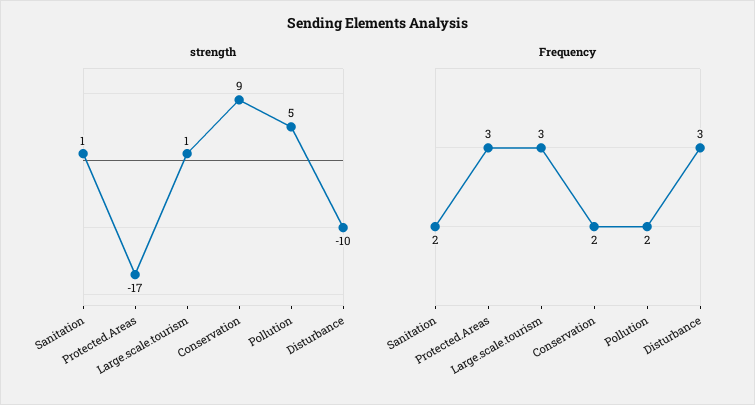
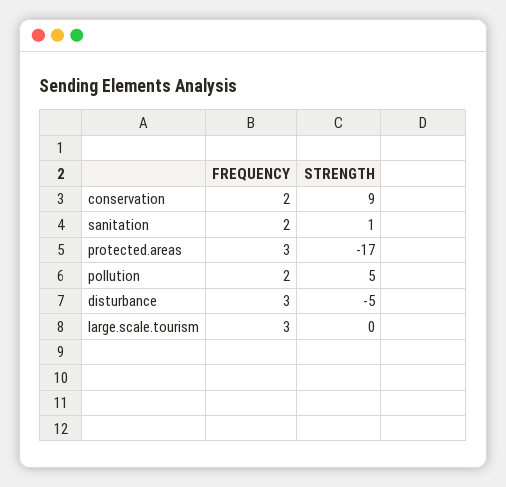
  {
    "strength": {
      "Sanitation": 1,
      "Protected.Areas": -17,
-     "Large.scale.tourism": 1,
+     "Large.scale.tourism": 0,
      "Conservation": 9,
      "Pollution": 5,
-     "Disturbance": -10
+     "Disturbance": -5
    },
    "Frequency": {
      "Sanitation": 2,
      "Protected.Areas": 3,
      "Large.scale.tourism": 3,
      "Conservation": 2,
      "Pollution": 2,
      "Disturbance": 3
    }
  }

